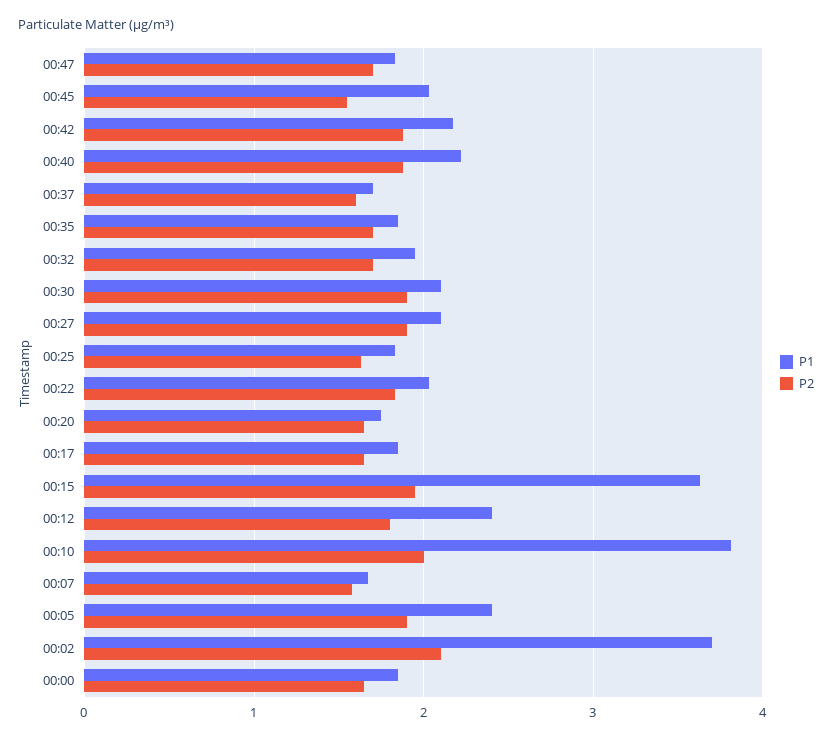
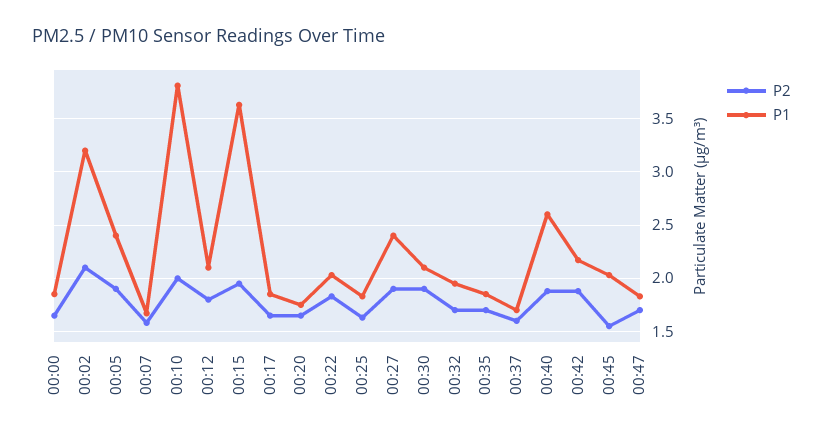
  {
    "P1": {
      "00:47": 1.8,
      "00:45": 2,
      "00:42": 2.2,
-     "00:40": 2.2,
+     "00:40": 2.6,
      "00:37": 1.7,
      "00:35": 1.9,
      "00:32": 2,
      "00:30": 2.1,
-     "00:27": 2.1,
+     "00:27": 2.4,
      "00:25": 1.8,
      "00:22": 2,
      "00:20": 1.8,
      "00:17": 1.9,
      "00:15": 3.6,
-     "00:12": 2.4,
+     "00:12": 2.1,
      "00:10": 3.8,
      "00:07": 1.7,
      "00:05": 2.4,
-     "00:02": 3.7,
+     "00:02": 3.2,
      "00:00": 1.9
    },
    "P2": {
      "00:47": 1.7,
      "00:45": 1.6,
      "00:42": 1.9,
      "00:40": 1.9,
      "00:37": 1.6,
      "00:35": 1.7,
      "00:32": 1.7,
      "00:30": 1.9,
      "00:27": 1.9,
      "00:25": 1.6,
      "00:22": 1.8,
      "00:20": 1.7,
      "00:17": 1.7,
      "00:15": 2,
      "00:12": 1.8,
      "00:10": 2,
      "00:07": 1.6,
      "00:05": 1.9,
      "00:02": 2.1,
      "00:00": 1.7
    }
  }

